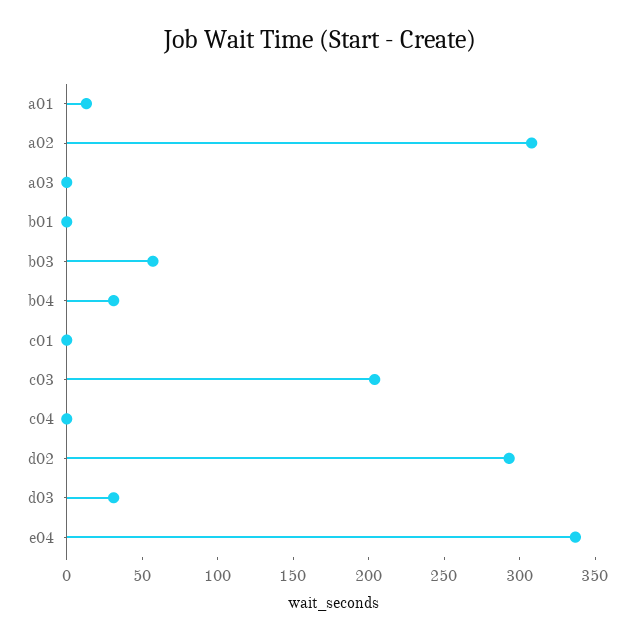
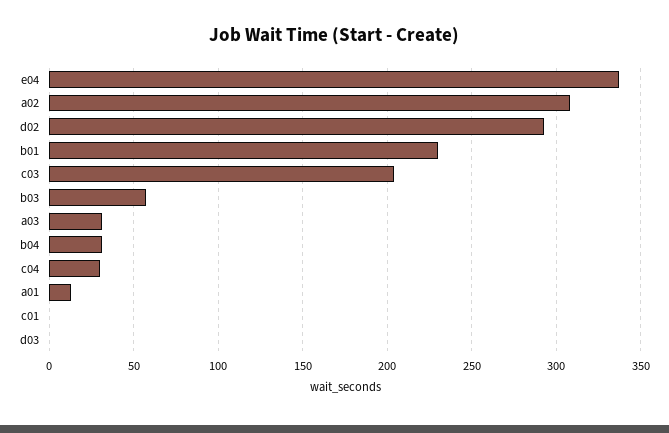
  {
    "a01": 15,
    "a02": 310,
-   "a03": 0,
+   "a03": 30,
-   "b01": 0,
+   "b01": 230,
    "b03": 55,
    "b04": 30,
    "c01": 0,
    "c03": 205,
-   "c04": 0,
+   "c04": 30,
    "d02": 295,
-   "d03": 30,
+   "d03": 0,
    "e04": 335
  }

